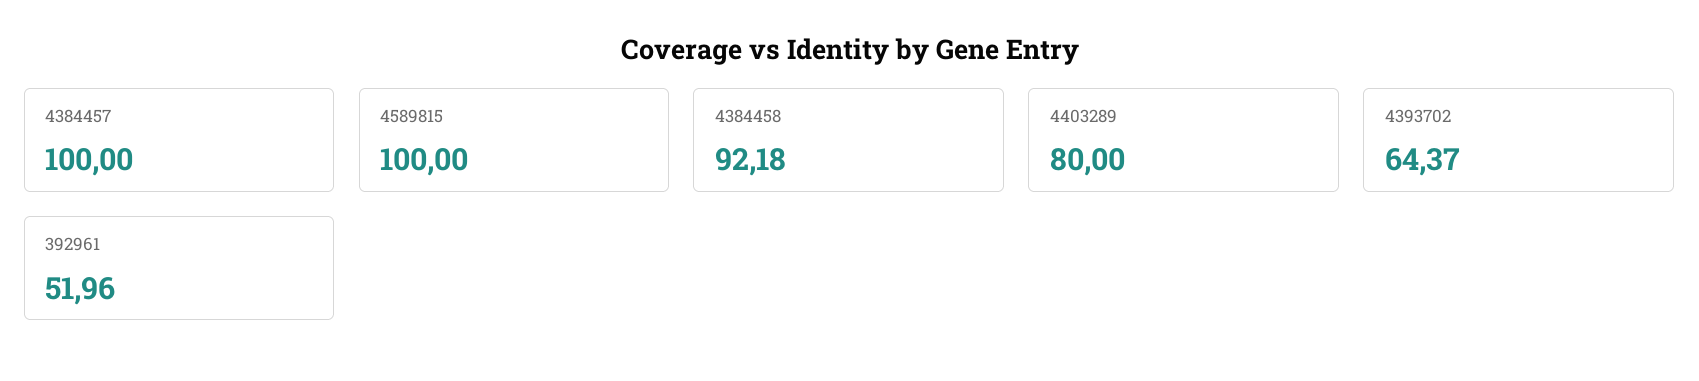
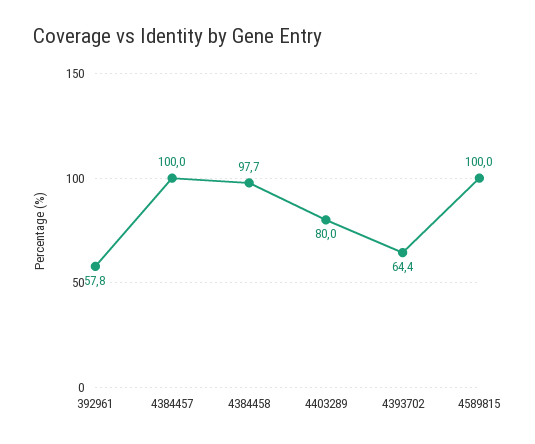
  {
    "4384457": 100,
    "4589815": 100,
-   "4384458": 92.18,
+   "4384458": 97.7,
    "4403289": 80,
    "4393702": 64.37,
-   "392961": 51.96
+   "392961": 57.8
  }

